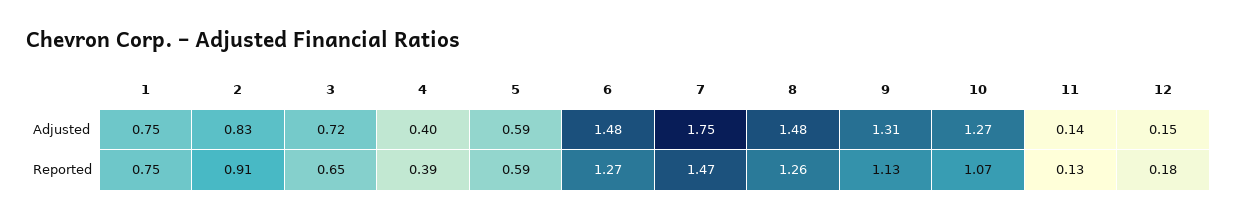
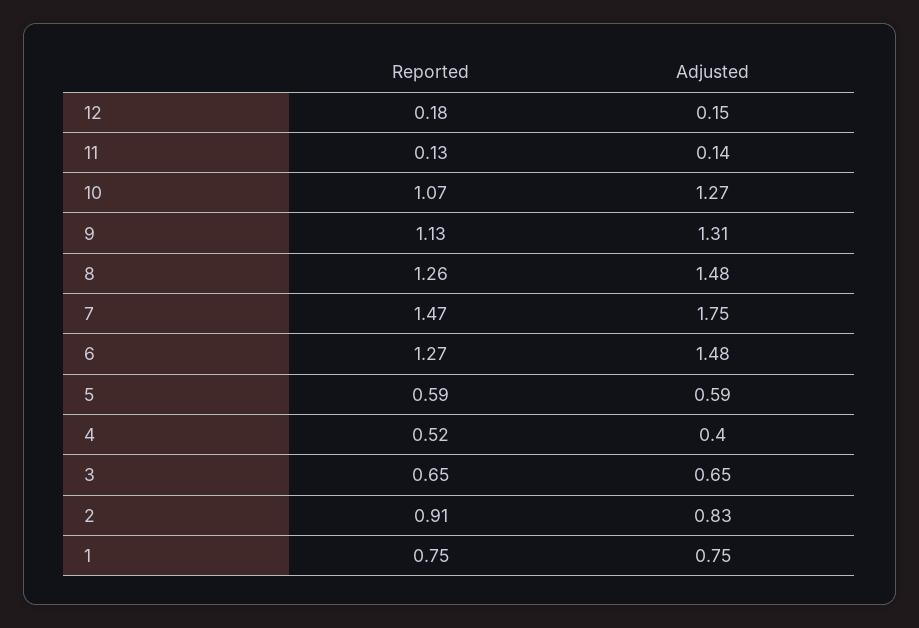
  {
    "1": {
      "Adjusted": 0.75,
      "Reported": 0.75
    },
    "2": {
      "Adjusted": 0.83,
      "Reported": 0.91
    },
    "3": {
-     "Adjusted": 0.72,
+     "Adjusted": 0.65,
      "Reported": 0.65
    },
    "4": {
      "Adjusted": 0.4,
-     "Reported": 0.39
+     "Reported": 0.52
    },
    "5": {
      "Adjusted": 0.59,
      "Reported": 0.59
    },
    "6": {
      "Adjusted": 1.48,
      "Reported": 1.27
    },
    "7": {
      "Adjusted": 1.75,
      "Reported": 1.47
    },
    "8": {
      "Adjusted": 1.48,
      "Reported": 1.26
    },
    "9": {
      "Adjusted": 1.31,
      "Reported": 1.13
    },
    "10": {
      "Adjusted": 1.27,
      "Reported": 1.07
    },
    "11": {
      "Adjusted": 0.14,
      "Reported": 0.13
    },
    "12": {
      "Adjusted": 0.15,
      "Reported": 0.18
    }
  }

